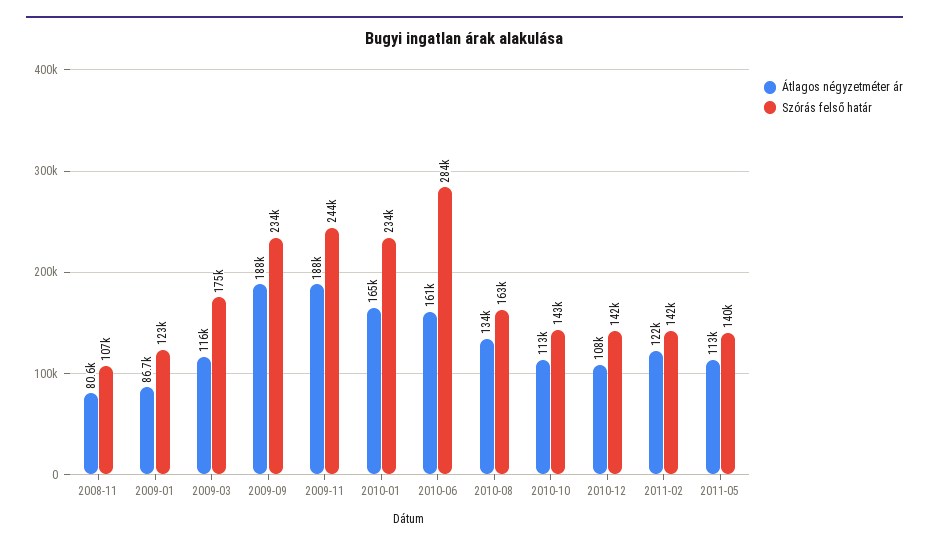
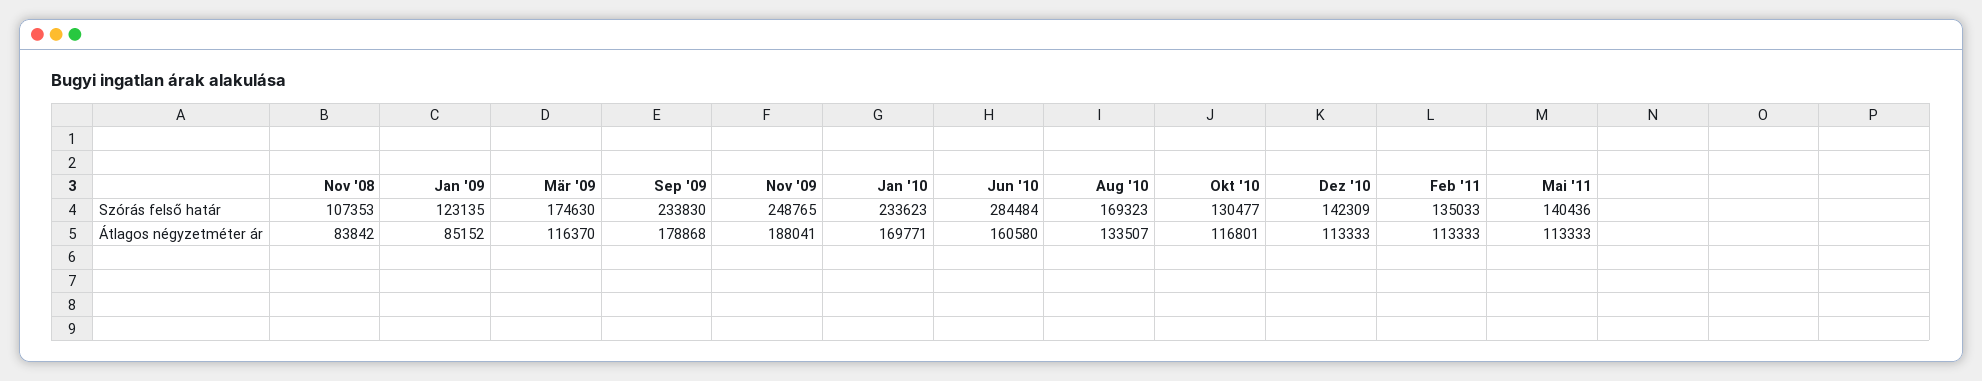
  {
    "Átlagos négyzetméter ár": {
-     "2008-11": 80600,
+     "2008-11": 83842,
-     "2009-01": 86700,
+     "2009-01": 85152,
      "2009-03": 116370,
-     "2009-09": 188000,
+     "2009-09": 178868,
      "2009-11": 188041,
-     "2010-01": 165000,
+     "2010-01": 169771,
      "2010-06": 160580,
      "2010-08": 133507,
-     "2010-10": 113000,
+     "2010-10": 116801,
-     "2010-12": 108000,
+     "2010-12": 113333,
-     "2011-02": 122000,
+     "2011-02": 113333,
      "2011-05": 113333
    },
    "Szórás felső határ": {
      "2008-11": 107353,
      "2009-01": 123135,
      "2009-03": 174630,
      "2009-09": 233830,
-     "2009-11": 244000,
+     "2009-11": 248765,
      "2010-01": 233623,
      "2010-06": 284484,
-     "2010-08": 163000,
+     "2010-08": 169323,
-     "2010-10": 143000,
+     "2010-10": 130477,
      "2010-12": 142309,
-     "2011-02": 142000,
+     "2011-02": 135033,
      "2011-05": 140436
    }
  }

